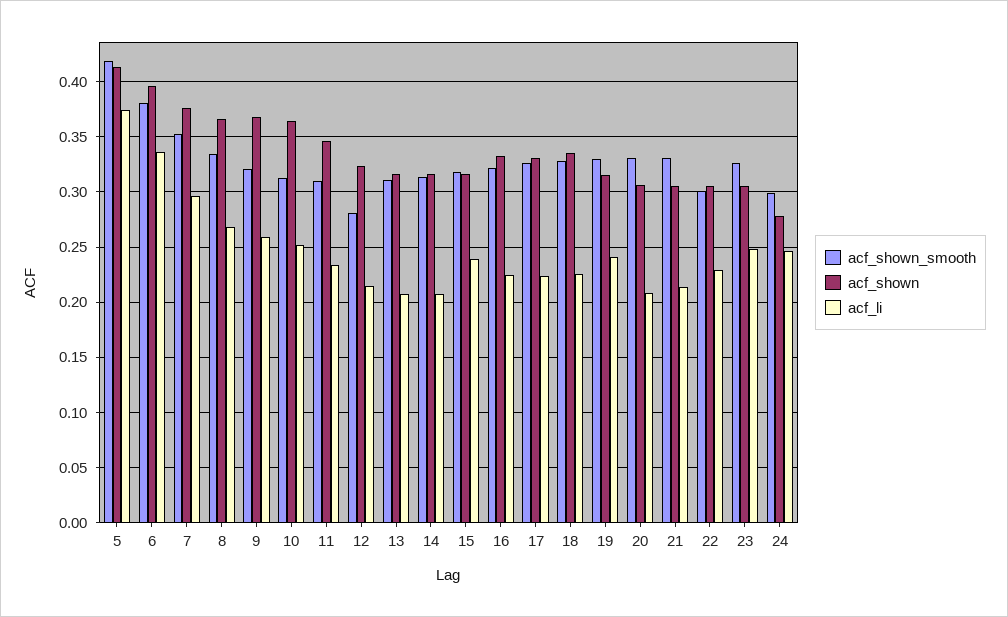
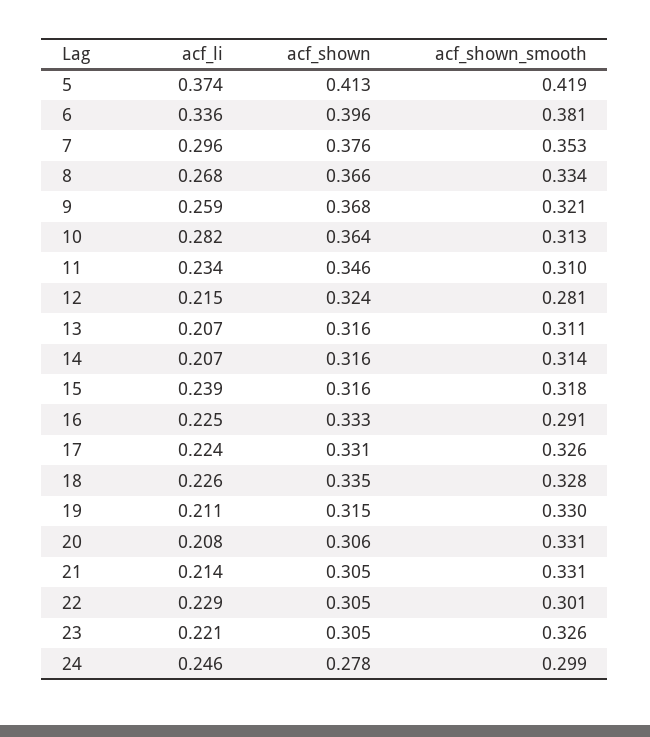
  {
    "acf_shown_smooth": {
      "5": 0.419,
      "6": 0.381,
      "7": 0.353,
      "8": 0.334,
      "9": 0.321,
      "10": 0.313,
      "11": 0.31,
      "12": 0.281,
      "13": 0.311,
      "14": 0.314,
      "15": 0.318,
-     "16": 0.32,
+     "16": 0.291,
      "17": 0.326,
      "18": 0.328,
      "19": 0.33,
      "20": 0.331,
      "21": 0.331,
      "22": 0.301,
      "23": 0.326,
      "24": 0.299
    },
    "acf_shown": {
      "5": 0.413,
      "6": 0.396,
      "7": 0.376,
      "8": 0.366,
      "9": 0.368,
      "10": 0.364,
      "11": 0.346,
      "12": 0.324,
      "13": 0.316,
      "14": 0.316,
      "15": 0.316,
      "16": 0.333,
      "17": 0.331,
      "18": 0.335,
      "19": 0.315,
      "20": 0.306,
      "21": 0.305,
      "22": 0.305,
      "23": 0.305,
      "24": 0.278
    },
    "acf_li": {
      "5": 0.374,
      "6": 0.336,
      "7": 0.296,
      "8": 0.268,
      "9": 0.259,
-     "10": 0.25,
+     "10": 0.282,
      "11": 0.234,
      "12": 0.215,
      "13": 0.207,
      "14": 0.207,
      "15": 0.239,
      "16": 0.225,
      "17": 0.224,
      "18": 0.226,
-     "19": 0.24,
+     "19": 0.211,
      "20": 0.208,
      "21": 0.214,
      "22": 0.229,
-     "23": 0.25,
+     "23": 0.221,
      "24": 0.246
    }
  }

